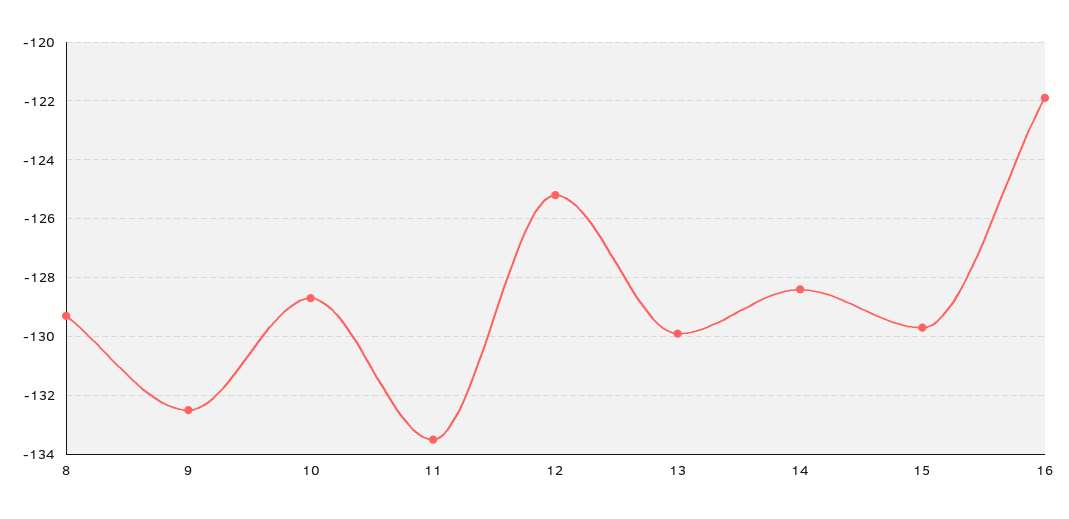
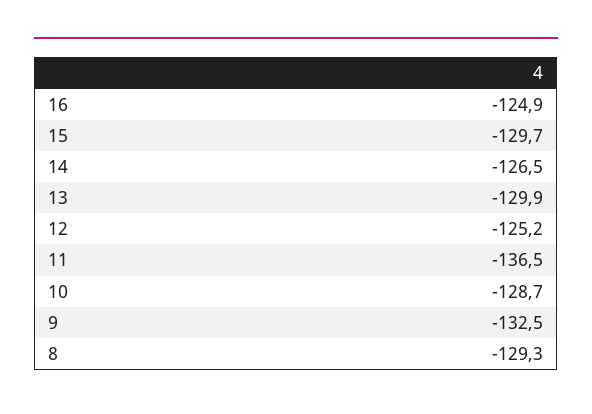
  {
    "8": -129.3,
    "9": -132.5,
    "10": -128.7,
-   "11": -133.5,
+   "11": -136.5,
    "12": -125.2,
    "13": -129.9,
-   "14": -128.5,
+   "14": -126.5,
    "15": -129.7,
-   "16": -122
+   "16": -124.9
  }

